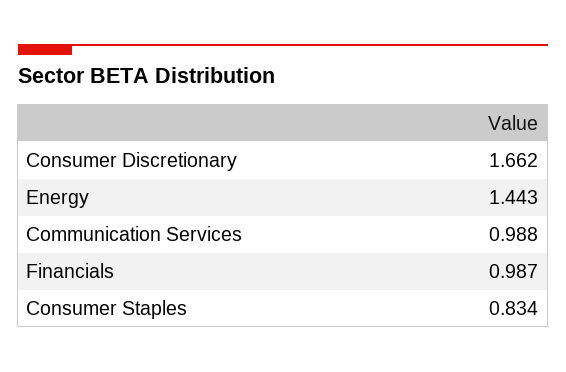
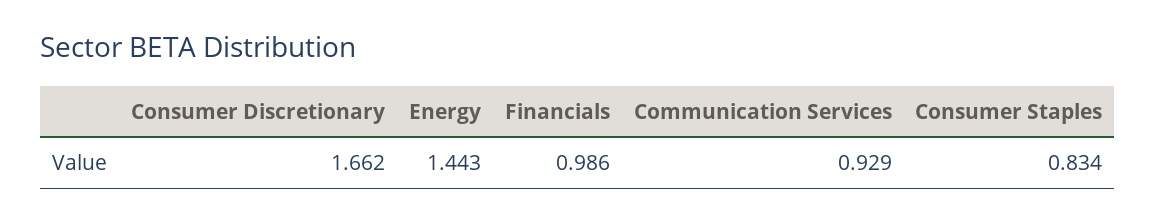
  {
    "Consumer Discretionary": 1.662,
    "Energy": 1.443,
-   "Communication Services": 0.988,
+   "Communication Services": 0.929,
-   "Financials": 0.987,
+   "Financials": 0.986,
    "Consumer Staples": 0.834
  }

